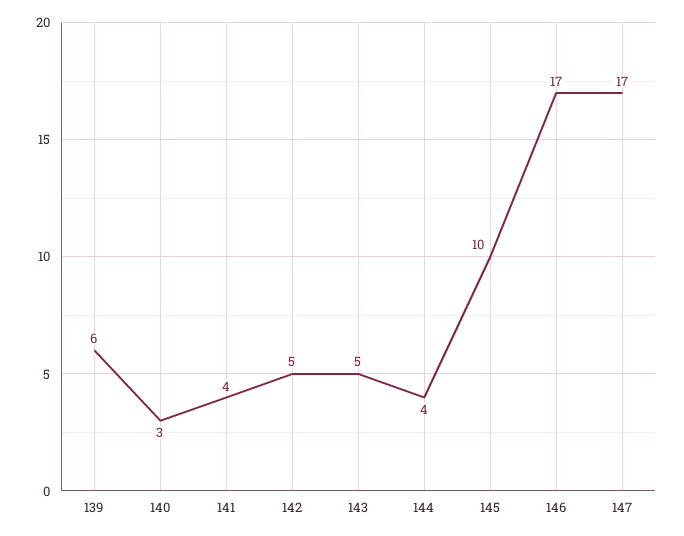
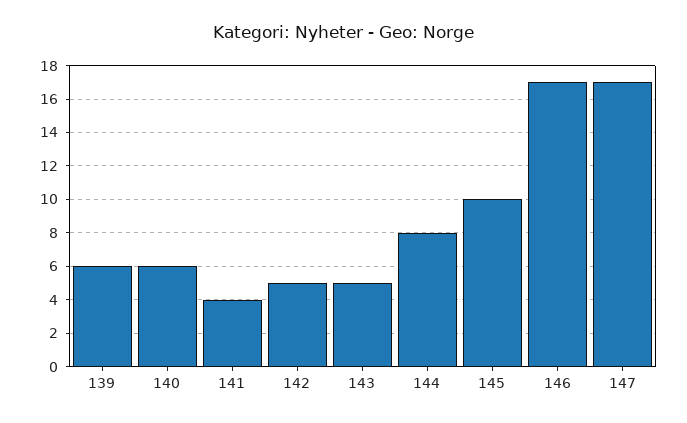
  {
    "139": 6,
-   "140": 3,
+   "140": 6,
    "141": 4,
    "142": 5,
    "143": 5,
-   "144": 4,
+   "144": 8,
    "145": 10,
    "146": 17,
    "147": 17
  }

